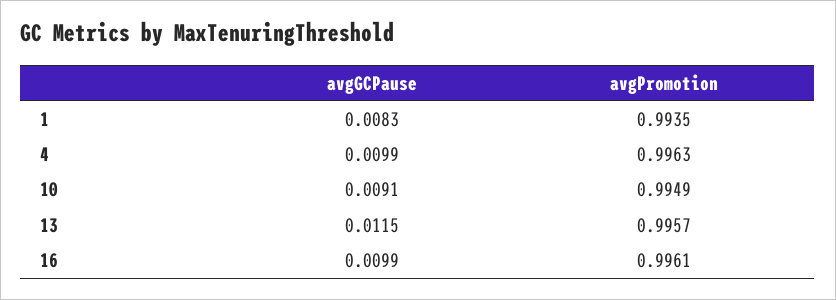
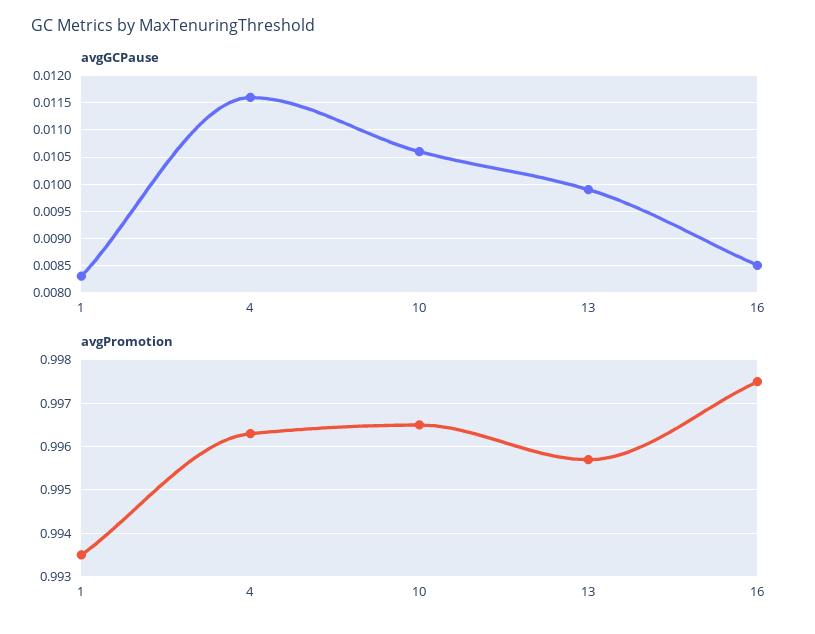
  {
    "avgGCPause": {
      "1": 0.0083,
-     "4": 0.0099,
+     "4": 0.0115,
-     "10": 0.0091,
+     "10": 0.0105,
-     "13": 0.0115,
+     "13": 0.01,
-     "16": 0.0099
+     "16": 0.0085
    },
    "avgPromotion": {
      "1": 0.9935,
      "4": 0.9963,
-     "10": 0.9949,
+     "10": 0.9965,
      "13": 0.9957,
-     "16": 0.9961
+     "16": 0.9975
    }
  }

